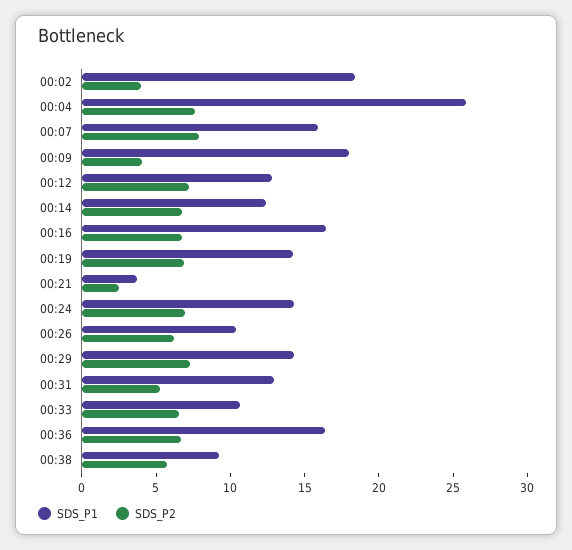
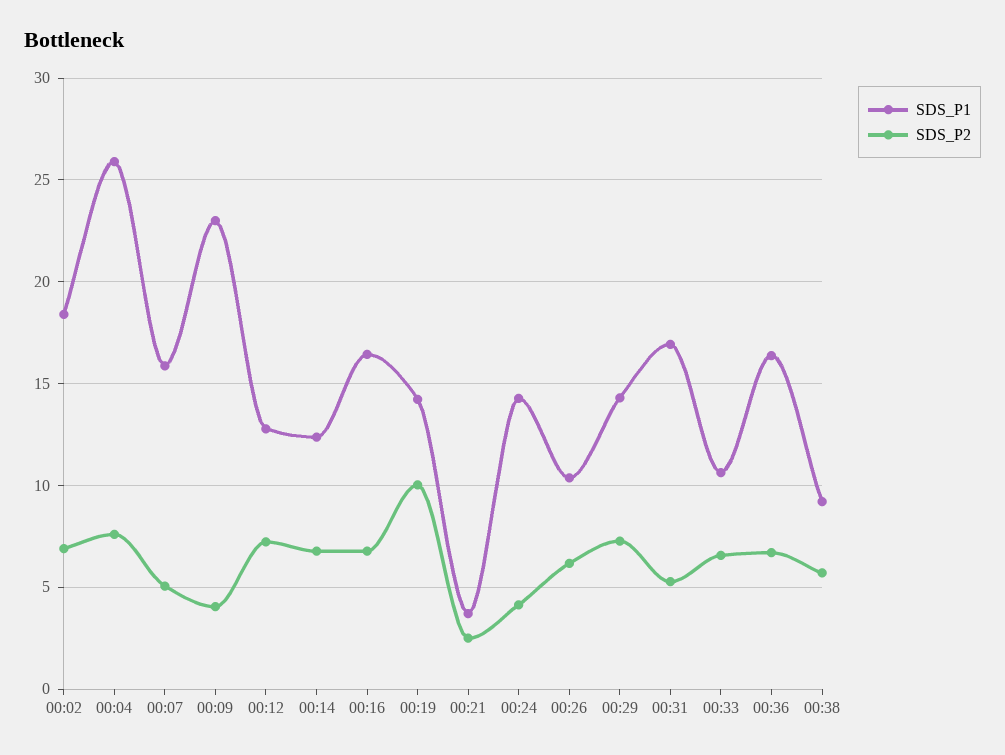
  {
    "SDS_P1": {
      "00:02": 18.5,
      "00:04": 26,
      "00:07": 16,
-     "00:09": 18,
+     "00:09": 23,
      "00:12": 13,
      "00:14": 12.5,
      "00:16": 16.5,
      "00:19": 14,
      "00:21": 3.5,
      "00:24": 14.5,
      "00:26": 10.5,
      "00:29": 14.5,
-     "00:31": 13,
+     "00:31": 17,
      "00:33": 10.5,
      "00:36": 16.5,
      "00:38": 9
    },
    "SDS_P2": {
-     "00:02": 4,
+     "00:02": 7,
      "00:04": 7.5,
-     "00:07": 8,
+     "00:07": 5,
      "00:09": 4,
      "00:12": 7,
      "00:14": 7,
      "00:16": 7,
-     "00:19": 7,
+     "00:19": 10,
      "00:21": 2.5,
-     "00:24": 7,
+     "00:24": 4,
      "00:26": 6,
      "00:29": 7.5,
      "00:31": 5.5,
      "00:33": 6.5,
      "00:36": 6.5,
      "00:38": 5.5
    }
  }

